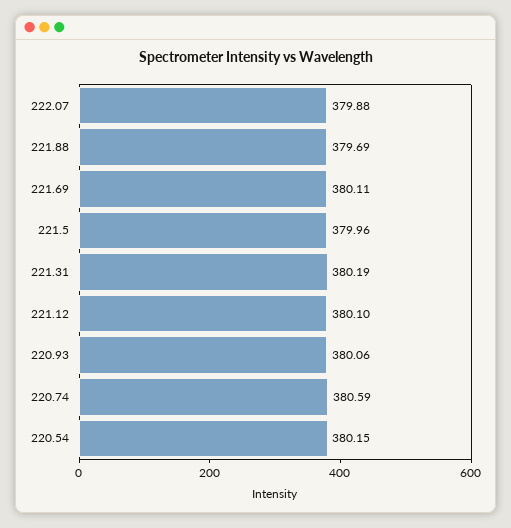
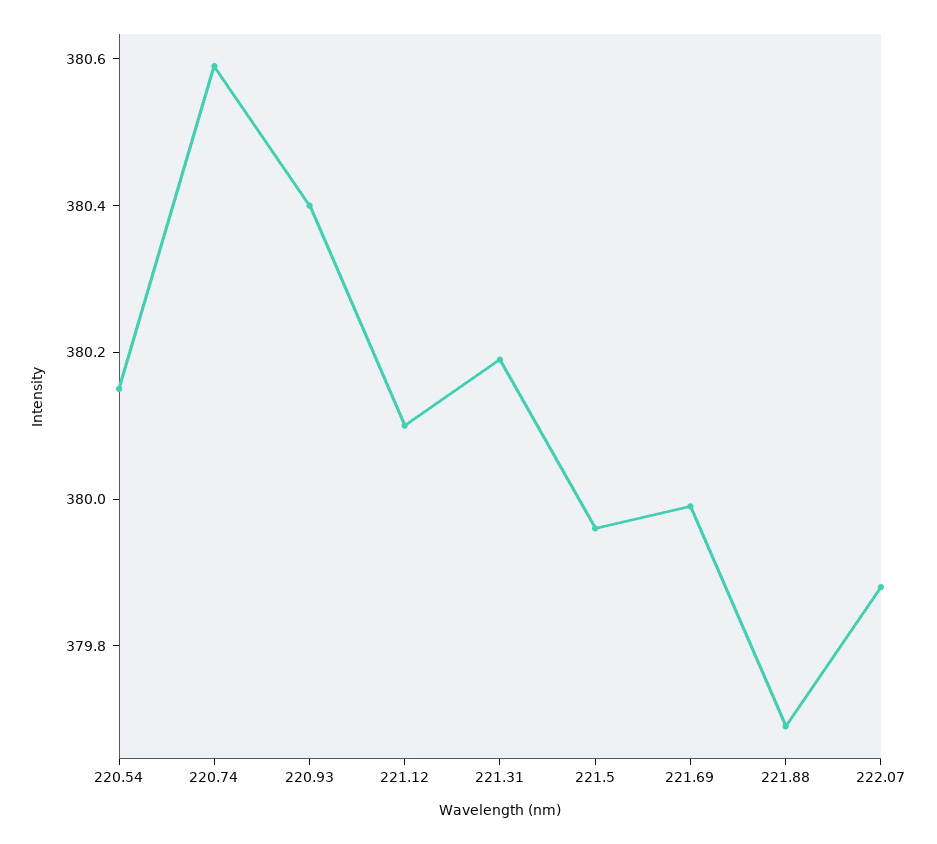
  {
    "222.07": 379.88,
    "221.88": 379.69,
-   "221.69": 380.11,
+   "221.69": 380,
    "221.5": 379.96,
    "221.31": 380.19,
    "221.12": 380.1,
-   "220.93": 380.06,
+   "220.93": 380.4,
    "220.74": 380.59,
    "220.54": 380.15
  }

